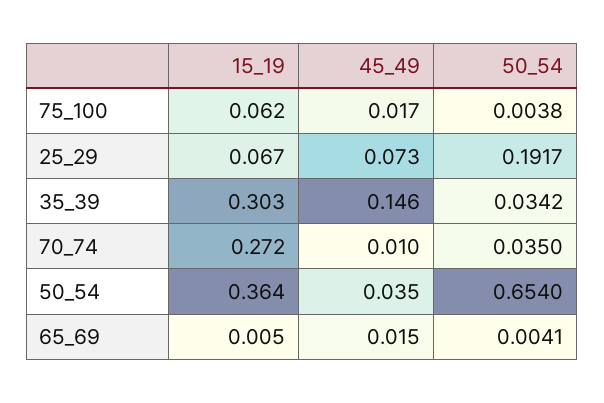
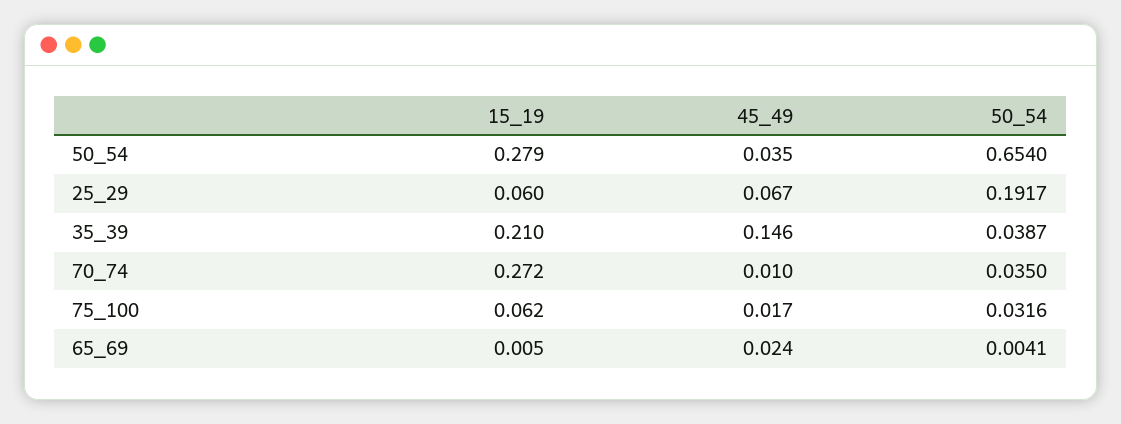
  {
    "15_19": {
      "75_100": 0.062,
-     "25_29": 0.067,
+     "25_29": 0.06,
-     "35_39": 0.303,
+     "35_39": 0.21,
      "70_74": 0.272,
-     "50_54": 0.364,
+     "50_54": 0.279,
      "65_69": 0.005
    },
    "45_49": {
      "75_100": 0.017,
-     "25_29": 0.073,
+     "25_29": 0.067,
      "35_39": 0.146,
      "70_74": 0.01,
      "50_54": 0.035,
-     "65_69": 0.015
+     "65_69": 0.024
    },
    "50_54": {
-     "75_100": 0.0038,
+     "75_100": 0.0316,
      "25_29": 0.1917,
-     "35_39": 0.0342,
+     "35_39": 0.0387,
      "70_74": 0.035,
      "50_54": 0.654,
      "65_69": 0.0041
    }
  }

